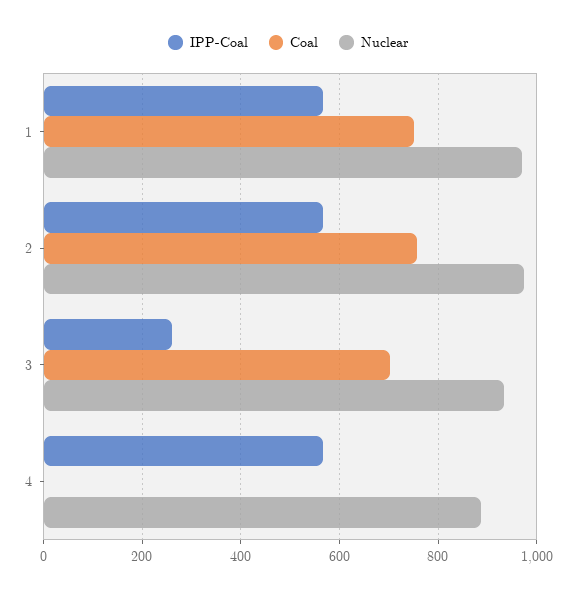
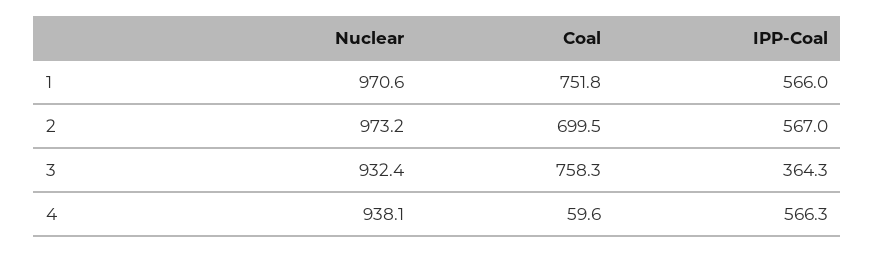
  {
    "IPP-Coal": {
      "1": 566,
      "2": 567,
-     "3": 260,
+     "3": 364.3,
      "4": 566.3
    },
    "Coal": {
      "1": 751.8,
-     "2": 760,
+     "2": 699.5,
-     "3": 700,
+     "3": 758.3,
-     "4": 0
+     "4": 59.6
    },
    "Nuclear": {
      "1": 970.6,
      "2": 973.2,
      "3": 932.4,
-     "4": 880
+     "4": 938.1
    }
  }

